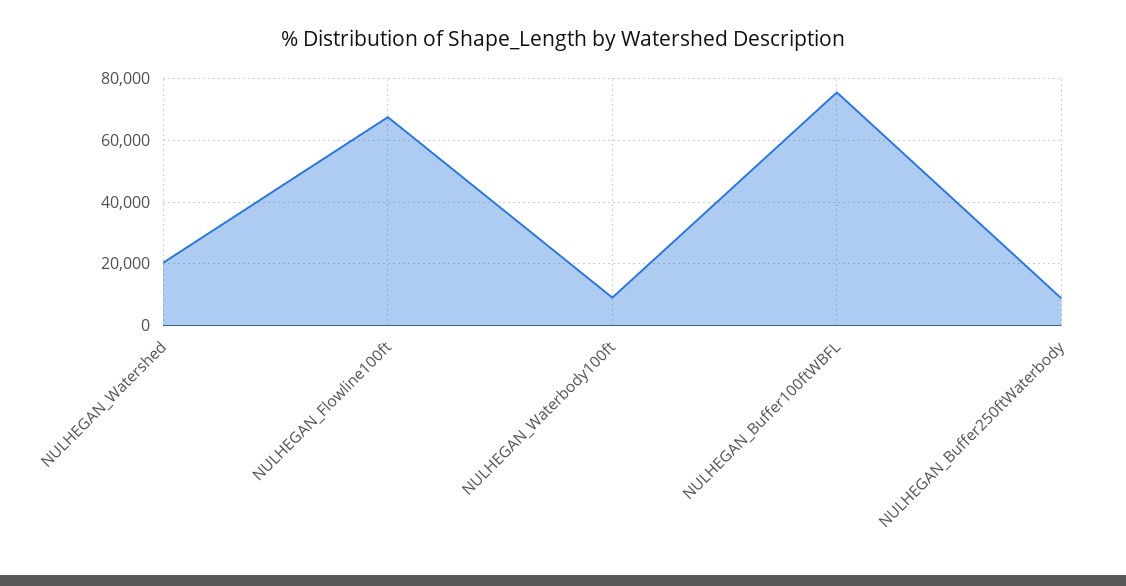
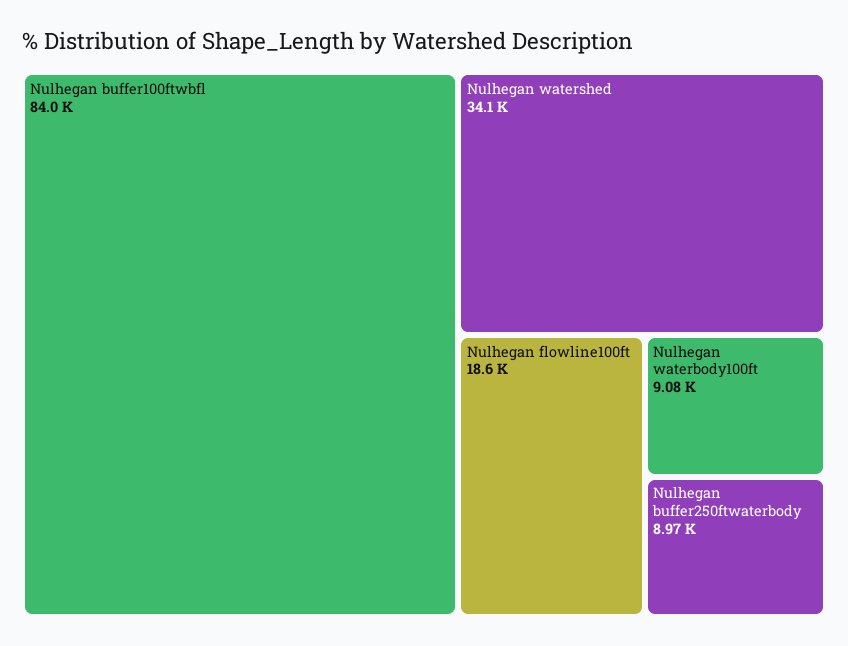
  {
-   "NULHEGAN_Watershed": 20000,
+   "NULHEGAN_Watershed": 34100,
-   "NULHEGAN_Flowline100ft": 68000,
+   "NULHEGAN_Flowline100ft": 18600,
    "NULHEGAN_Waterbody100ft": 9080,
-   "NULHEGAN_Buffer100ftWBFL": 76000,
+   "NULHEGAN_Buffer100ftWBFL": 84000,
    "NULHEGAN_Buffer250ftWaterbody": 8970
  }

